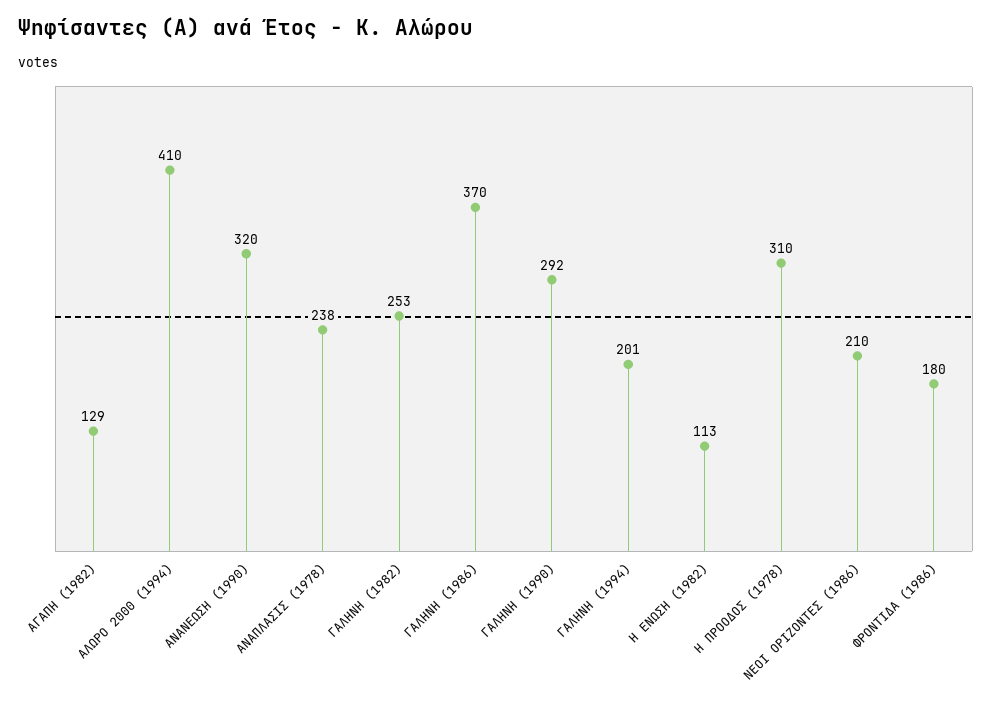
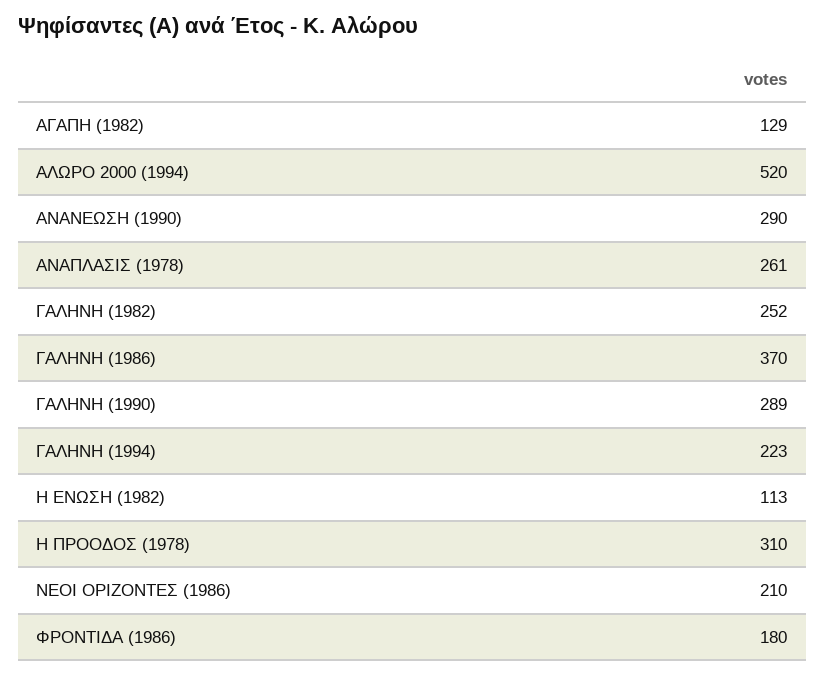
  {
    "ΑΓΑΠΗ (1982)": 129,
-   "ΑΛΩΡΟ 2000 (1994)": 410,
+   "ΑΛΩΡΟ 2000 (1994)": 520,
-   "ΑΝΑΝΕΩΣΗ (1990)": 320,
+   "ΑΝΑΝΕΩΣΗ (1990)": 290,
-   "ΑΝΑΠΛΑΣΙΣ (1978)": 238,
+   "ΑΝΑΠΛΑΣΙΣ (1978)": 261,
-   "ΓΑΛΗΝΗ (1982)": 253,
+   "ΓΑΛΗΝΗ (1982)": 252,
    "ΓΑΛΗΝΗ (1986)": 370,
-   "ΓΑΛΗΝΗ (1990)": 292,
+   "ΓΑΛΗΝΗ (1990)": 289,
-   "ΓΑΛΗΝΗ (1994)": 201,
+   "ΓΑΛΗΝΗ (1994)": 223,
    "Η ΕΝΩΣΗ (1982)": 113,
    "Η ΠΡΟΟΔΟΣ (1978)": 310,
    "ΝΕΟΙ ΟΡΙΖΟΝΤΕΣ (1986)": 210,
    "ΦΡΟΝΤΙΔΑ (1986)": 180
  }

